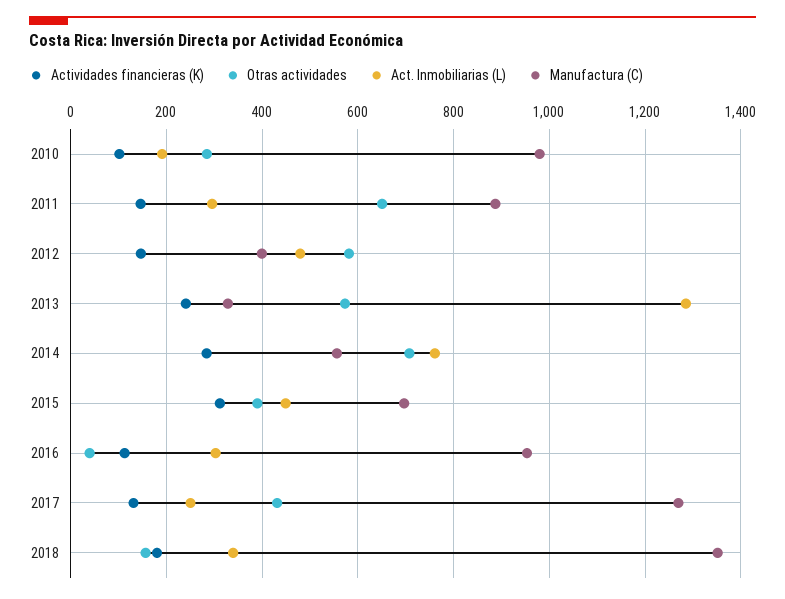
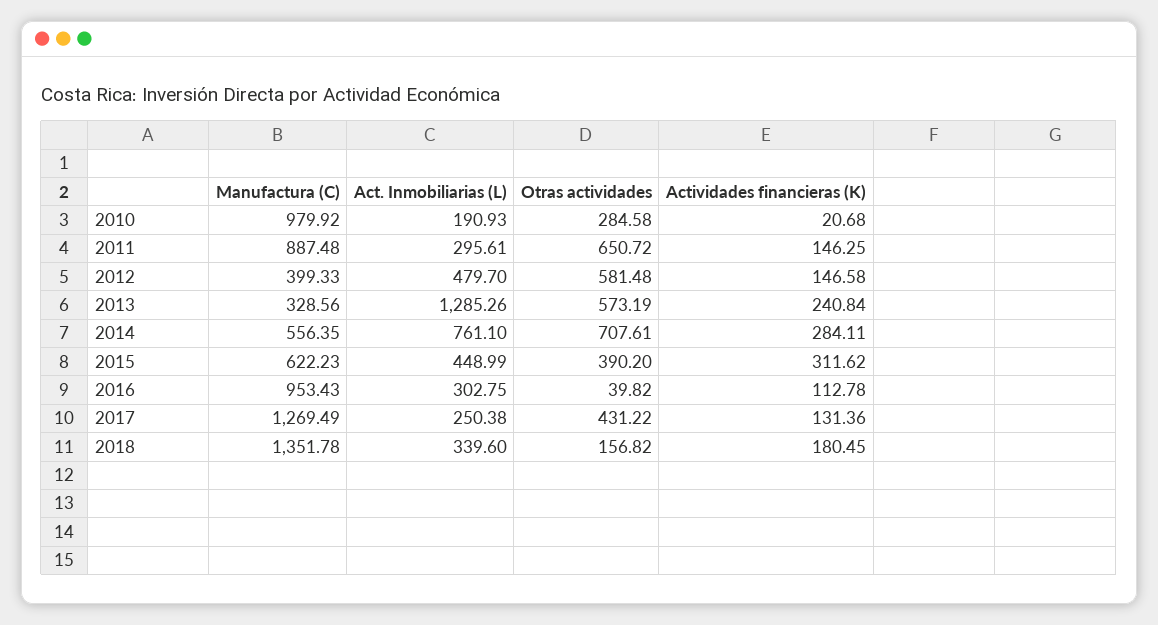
  {
    "Actividades financieras (K)": {
-     "2010": 100,
+     "2010": 20.68,
      "2011": 146.25,
      "2012": 146.58,
      "2013": 240.84,
      "2014": 284.11,
      "2015": 311.62,
      "2016": 112.78,
      "2017": 131.36,
      "2018": 180.45
    },
    "Otras actividades": {
      "2010": 284.58,
      "2011": 650.72,
      "2012": 581.48,
      "2013": 573.19,
      "2014": 707.61,
      "2015": 390.2,
      "2016": 39.82,
      "2017": 431.22,
      "2018": 156.82
    },
    "Act. Inmobiliarias (L)": {
      "2010": 190.93,
      "2011": 295.61,
      "2012": 479.7,
      "2013": 1285.26,
      "2014": 761.1,
      "2015": 448.99,
      "2016": 302.75,
      "2017": 250.38,
      "2018": 339.6
    },
    "Manufactura (C)": {
      "2010": 979.92,
      "2011": 887.48,
      "2012": 399.33,
      "2013": 328.56,
      "2014": 556.35,
-     "2015": 700,
+     "2015": 622.23,
      "2016": 953.43,
      "2017": 1269.49,
      "2018": 1351.78
    }
  }

